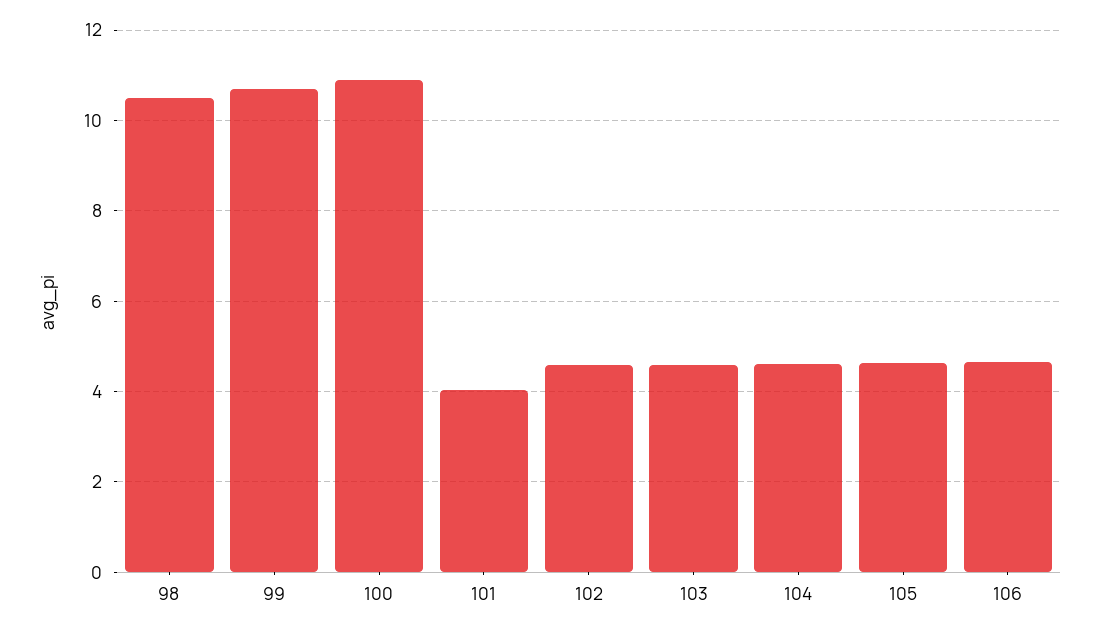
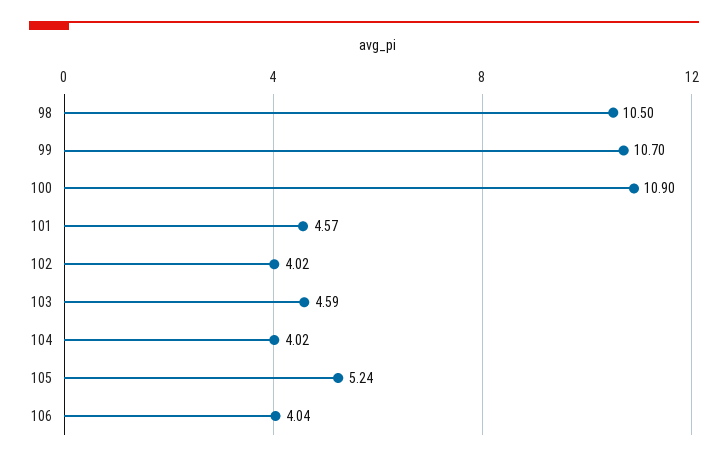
  {
    "98": 10.5,
    "99": 10.7,
    "100": 10.9,
-   "101": 4,
+   "101": 4.57,
-   "102": 4.6,
+   "102": 4.02,
    "103": 4.59,
-   "104": 4.6,
+   "104": 4.02,
-   "105": 4.6,
+   "105": 5.24,
-   "106": 4.6
+   "106": 4.04
  }

